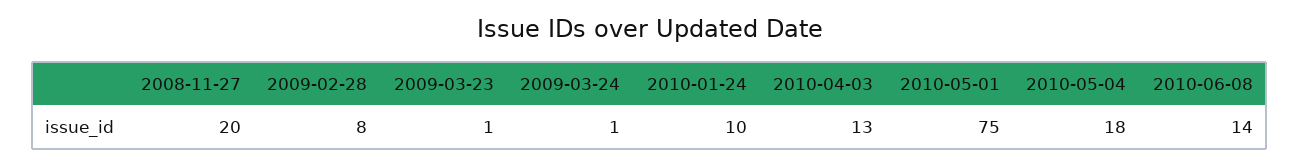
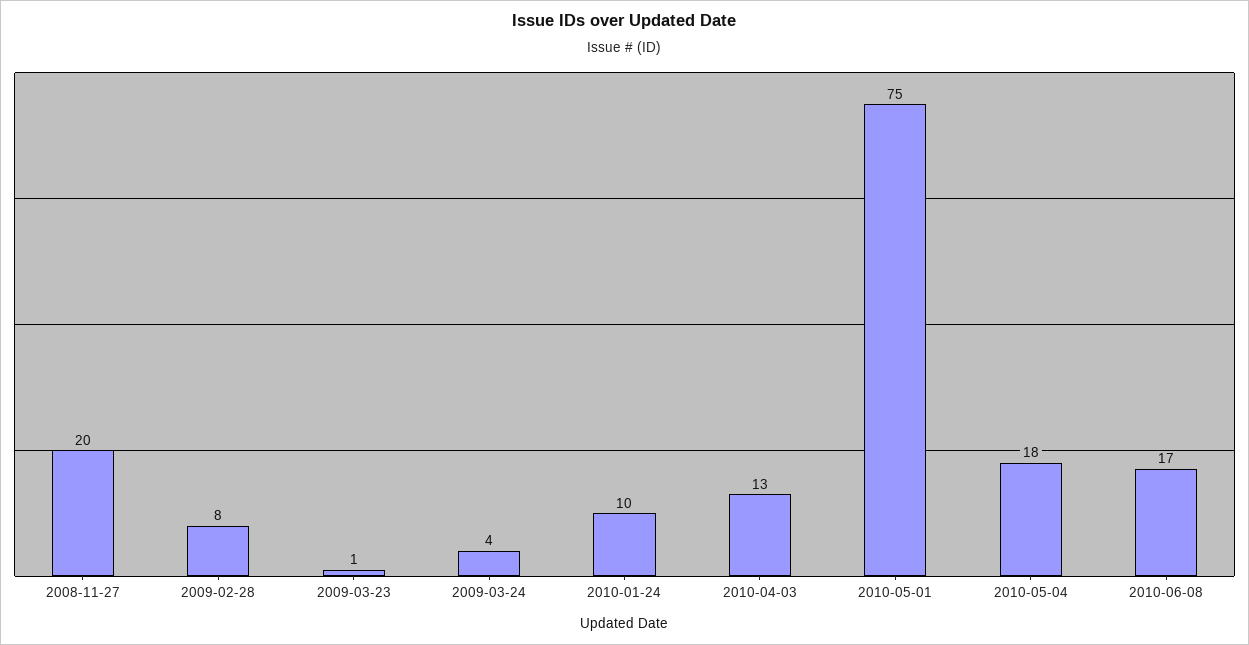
  {
    "2008-11-27": 20,
    "2009-02-28": 8,
    "2009-03-23": 1,
-   "2009-03-24": 1,
+   "2009-03-24": 4,
    "2010-01-24": 10,
    "2010-04-03": 13,
    "2010-05-01": 75,
    "2010-05-04": 18,
-   "2010-06-08": 14
+   "2010-06-08": 17
  }

